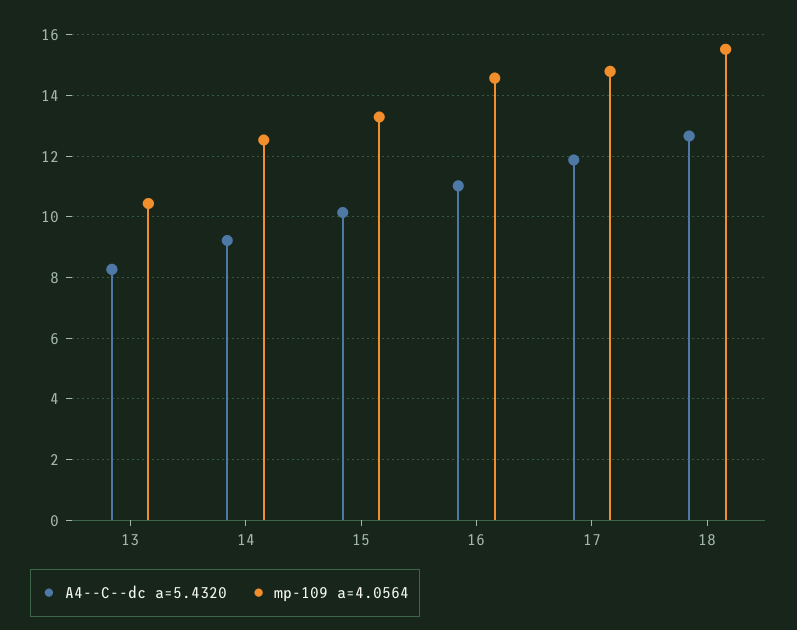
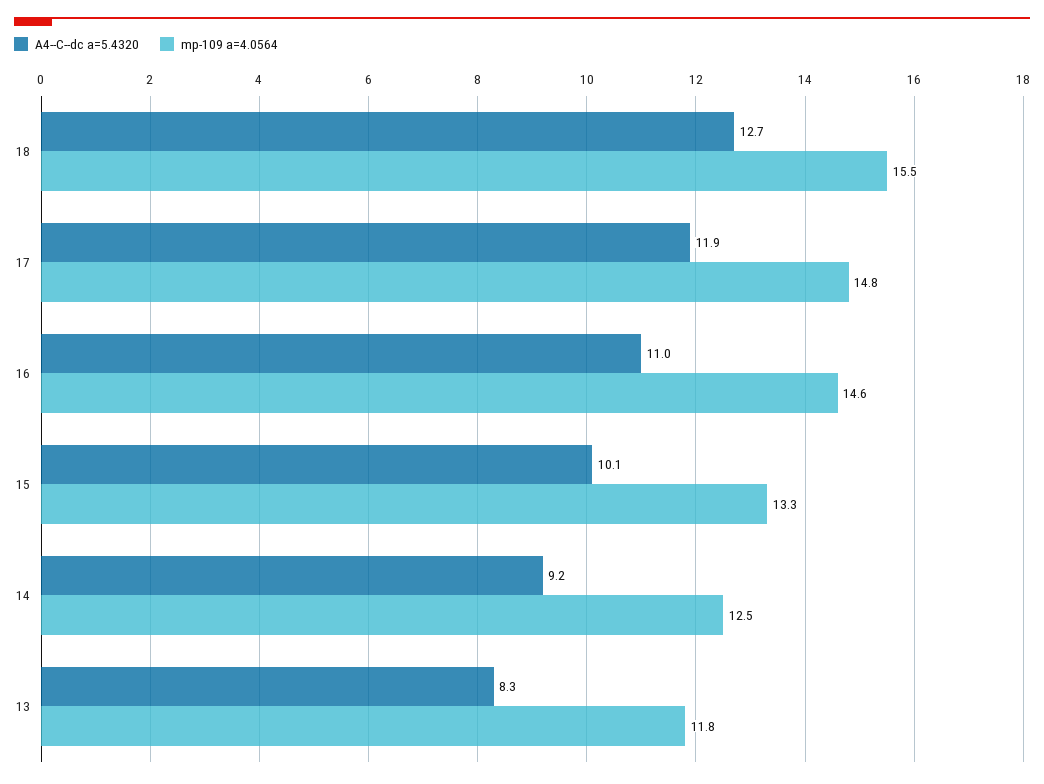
  {
    "A4--C--dc a=5.4320": {
      "13": 8.3,
      "14": 9.2,
      "15": 10.1,
      "16": 11,
      "17": 11.9,
      "18": 12.7
    },
    "mp-109 a=4.0564": {
-     "13": 10.4,
+     "13": 11.8,
      "14": 12.5,
      "15": 13.3,
      "16": 14.6,
      "17": 14.8,
      "18": 15.5
    }
  }

